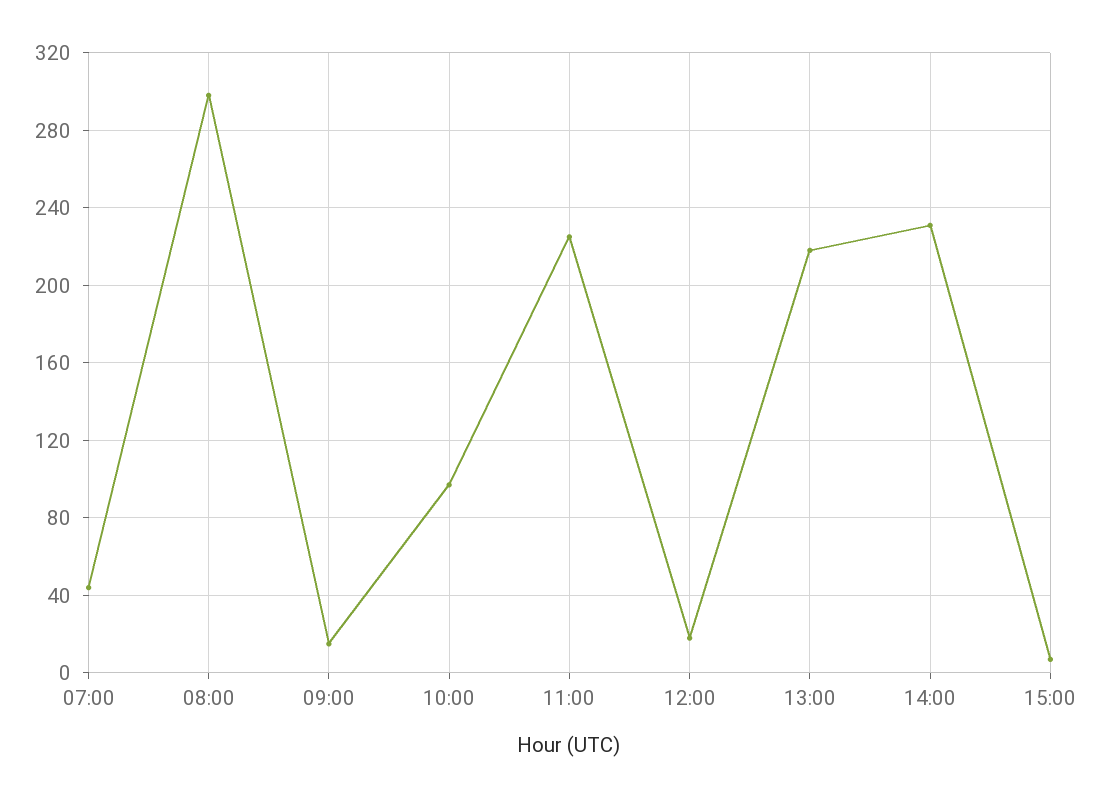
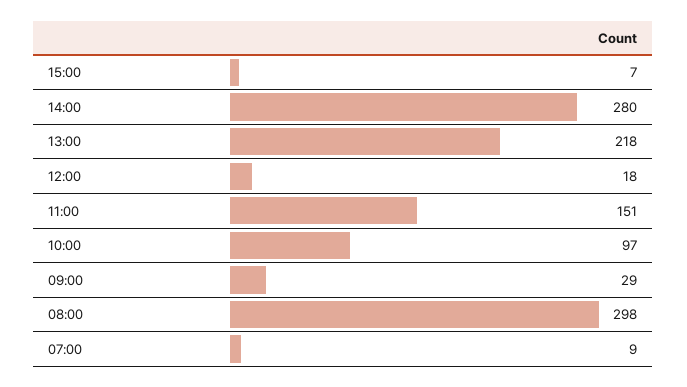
  {
-   "07:00": 45,
+   "07:00": 9,
    "08:00": 298,
-   "09:00": 15,
+   "09:00": 29,
    "10:00": 97,
-   "11:00": 225,
+   "11:00": 151,
    "12:00": 18,
    "13:00": 218,
-   "14:00": 230,
+   "14:00": 280,
    "15:00": 7
  }

